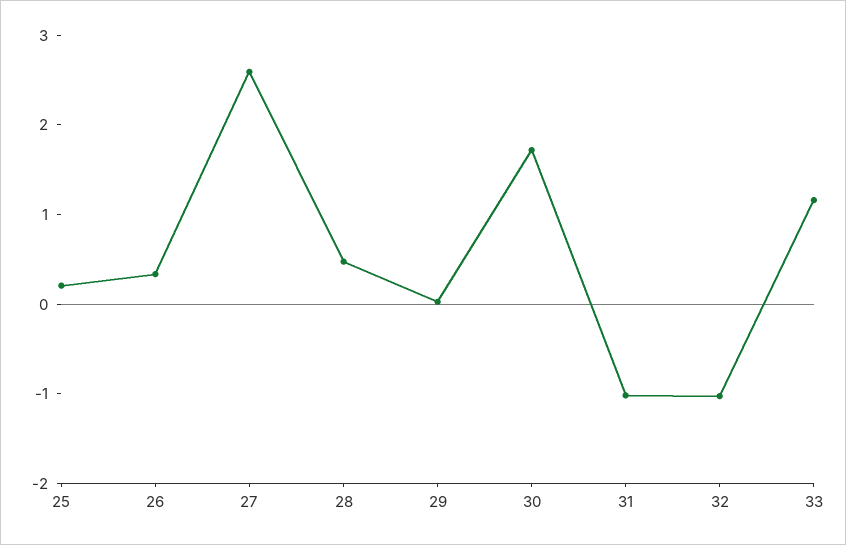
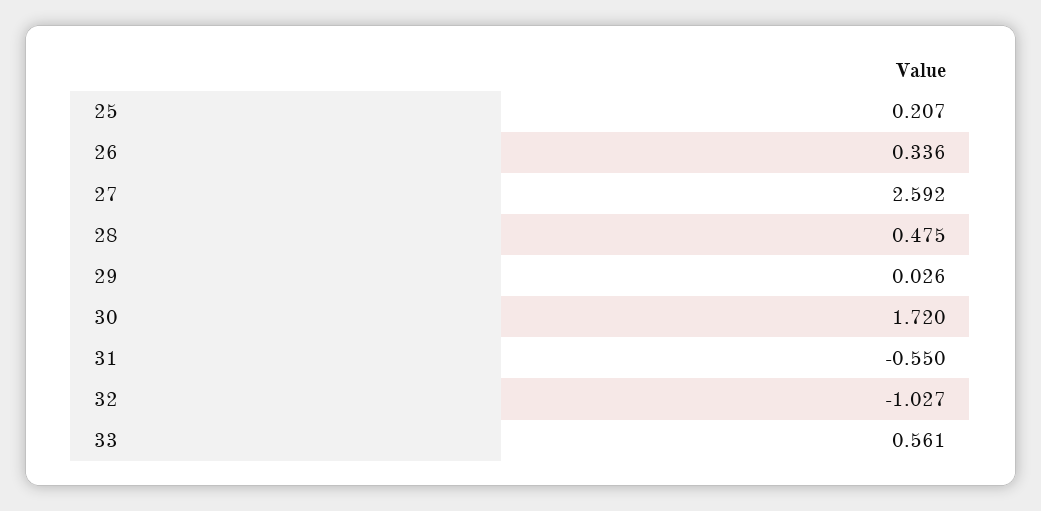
  {
    "25": 0.207,
    "26": 0.336,
    "27": 2.592,
    "28": 0.475,
    "29": 0.026,
    "30": 1.72,
-   "31": -1,
+   "31": -0.55,
    "32": -1.027,
-   "33": 1.2
+   "33": 0.561
  }

